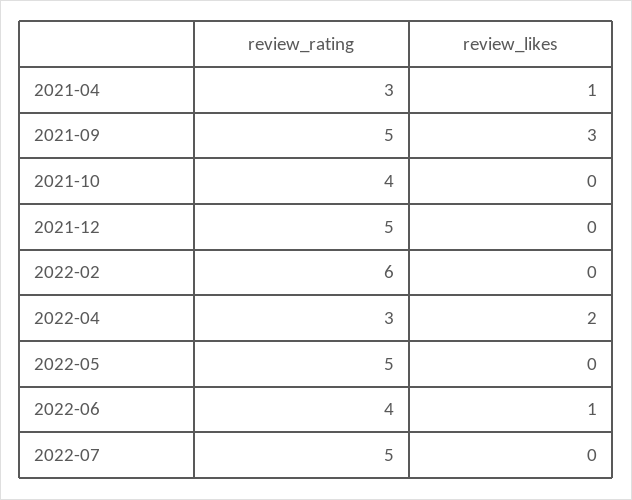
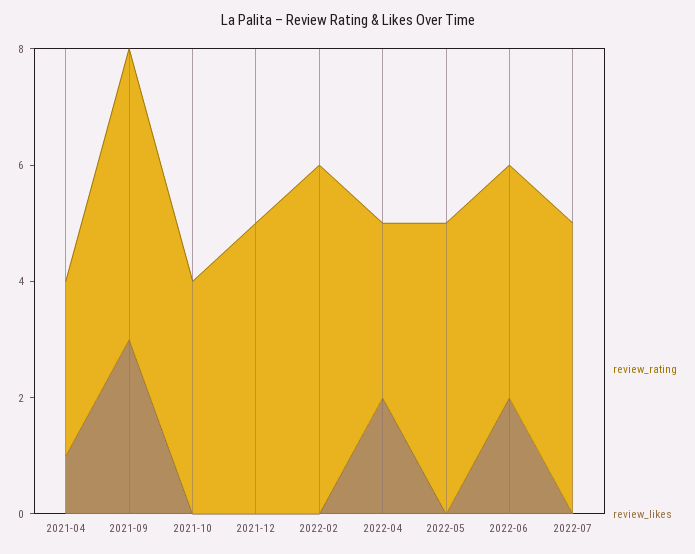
  {
    "review_rating": {
      "2021-04": 3,
      "2021-09": 5,
      "2021-10": 4,
      "2021-12": 5,
      "2022-02": 6,
      "2022-04": 3,
      "2022-05": 5,
      "2022-06": 4,
      "2022-07": 5
    },
    "review_likes": {
      "2021-04": 1,
      "2021-09": 3,
      "2021-10": 0,
      "2021-12": 0,
      "2022-02": 0,
      "2022-04": 2,
      "2022-05": 0,
-     "2022-06": 1,
+     "2022-06": 2,
      "2022-07": 0
    }
  }

